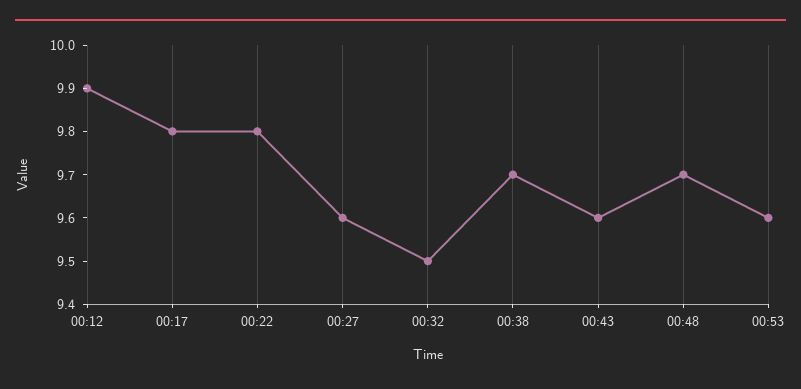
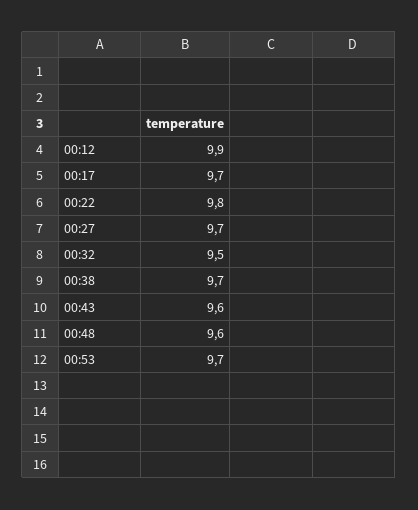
  {
    "00:12": 9.9,
-   "00:17": 9.8,
+   "00:17": 9.7,
    "00:22": 9.8,
-   "00:27": 9.6,
+   "00:27": 9.7,
    "00:32": 9.5,
    "00:38": 9.7,
    "00:43": 9.6,
-   "00:48": 9.7,
+   "00:48": 9.6,
-   "00:53": 9.6
+   "00:53": 9.7
  }

